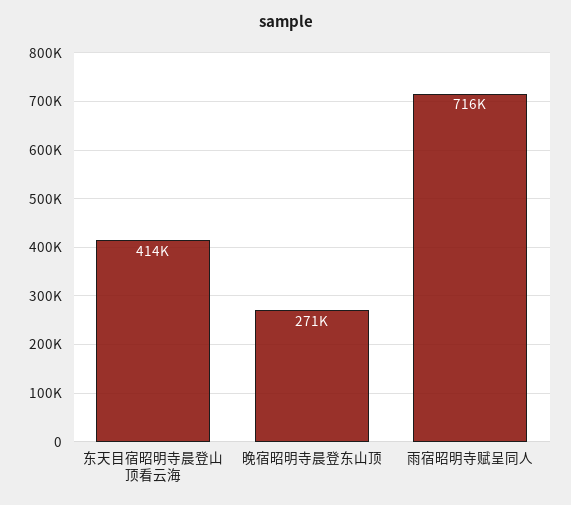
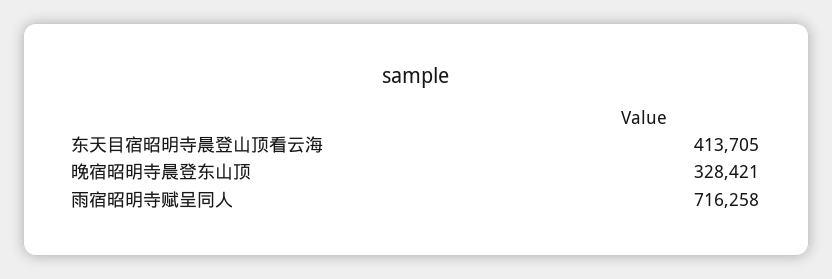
  {
    "东天目宿昭明寺晨登山顶看云海": 413705,
-   "晚宿昭明寺晨登东山顶": 271000,
+   "晚宿昭明寺晨登东山顶": 328421,
    "雨宿昭明寺赋呈同人": 716258
  }

